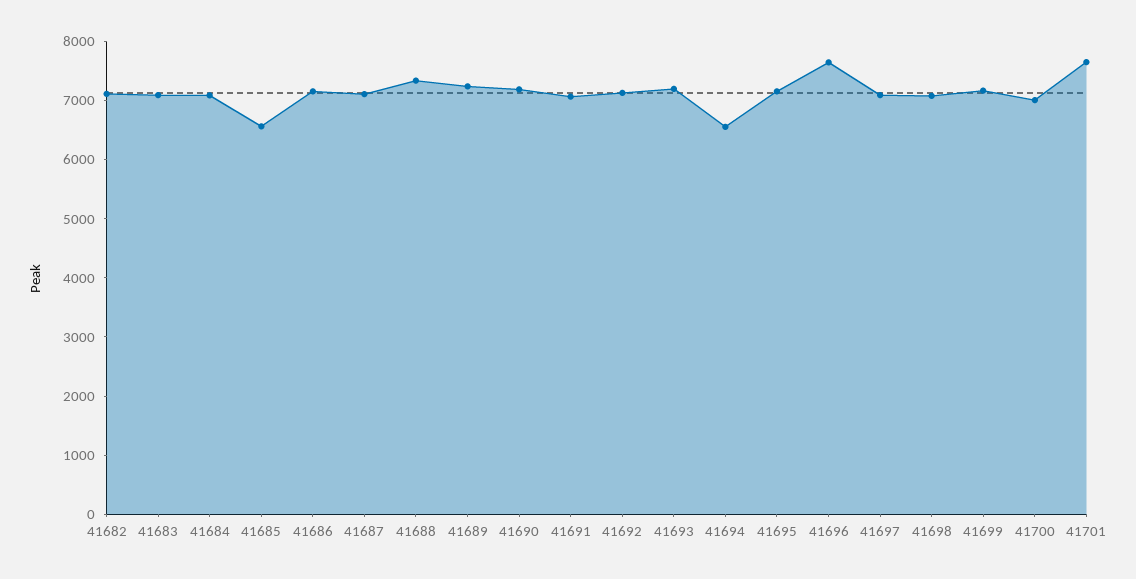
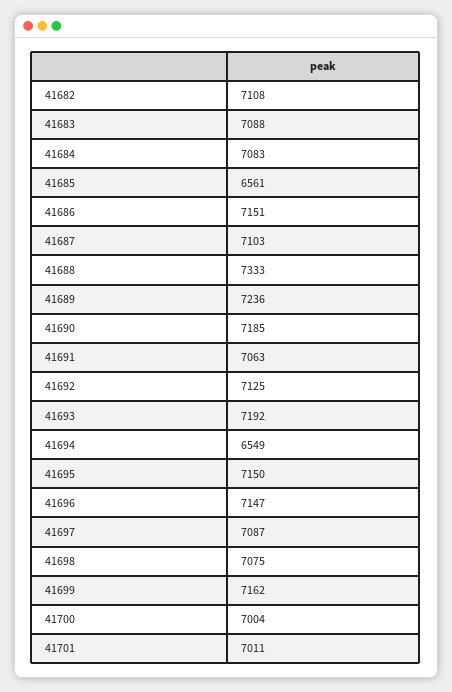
  {
    "41682": 7108,
    "41683": 7088,
    "41684": 7083,
    "41685": 6561,
    "41686": 7151,
    "41687": 7103,
    "41688": 7333,
    "41689": 7236,
    "41690": 7185,
    "41691": 7063,
    "41692": 7125,
    "41693": 7192,
    "41694": 6549,
    "41695": 7150,
-   "41696": 7600,
+   "41696": 7147,
    "41697": 7087,
    "41698": 7075,
    "41699": 7162,
    "41700": 7004,
-   "41701": 7600
+   "41701": 7011
  }

